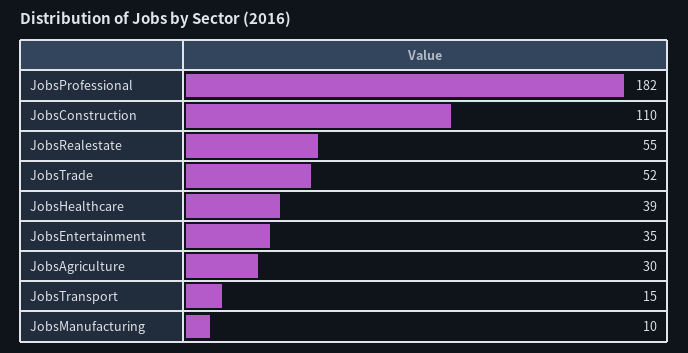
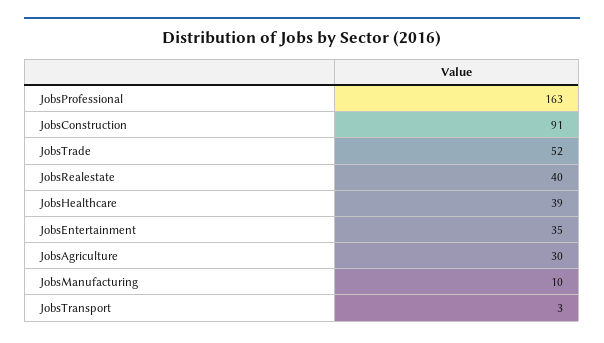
  {
-   "JobsProfessional": 182,
+   "JobsProfessional": 163,
-   "JobsConstruction": 110,
+   "JobsConstruction": 91,
-   "JobsRealestate": 55,
+   "JobsRealestate": 40,
    "JobsTrade": 52,
    "JobsHealthcare": 39,
    "JobsEntertainment": 35,
    "JobsAgriculture": 30,
-   "JobsTransport": 15,
+   "JobsTransport": 3,
    "JobsManufacturing": 10
  }

